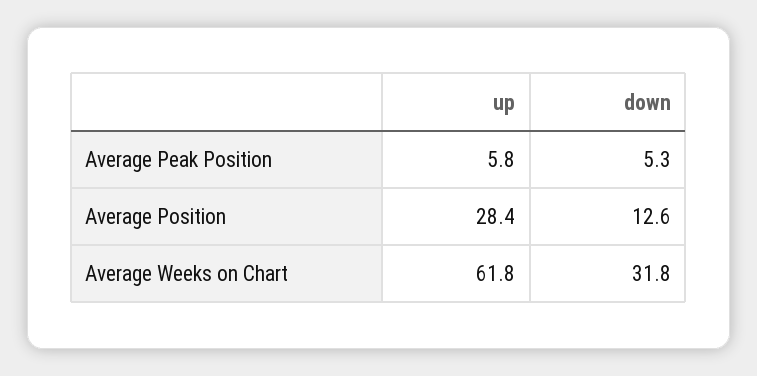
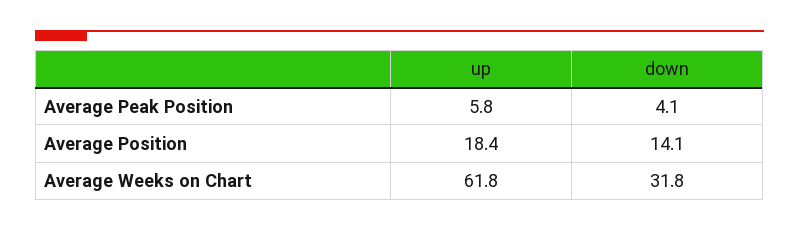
  {
    "up": {
      "Average Peak Position": 5.8,
-     "Average Position": 28.4,
+     "Average Position": 18.4,
      "Average Weeks on Chart": 61.8
    },
    "down": {
-     "Average Peak Position": 5.3,
+     "Average Peak Position": 4.1,
-     "Average Position": 12.6,
+     "Average Position": 14.1,
      "Average Weeks on Chart": 31.8
    }
  }

